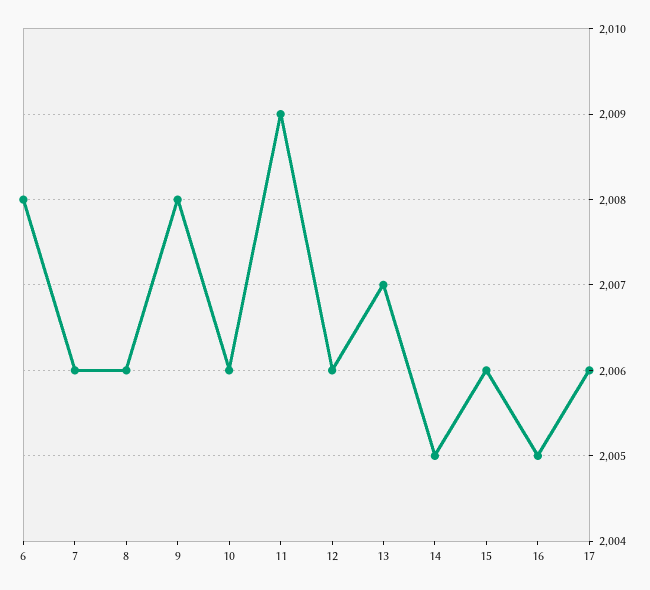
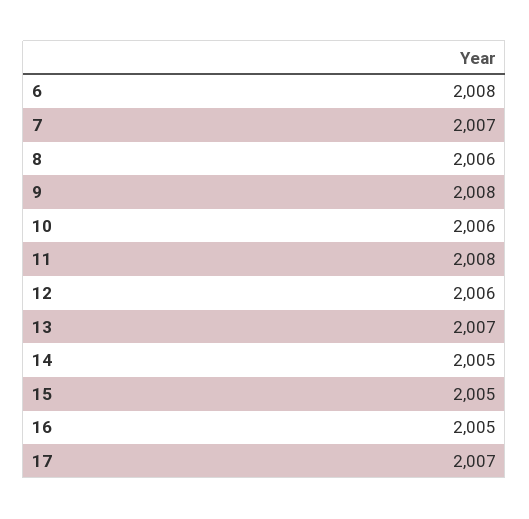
  {
    "6": 2008,
-   "7": 2006,
+   "7": 2007,
    "8": 2006,
    "9": 2008,
    "10": 2006,
-   "11": 2009,
+   "11": 2008,
    "12": 2006,
    "13": 2007,
    "14": 2005,
-   "15": 2006,
+   "15": 2005,
    "16": 2005,
-   "17": 2006
+   "17": 2007
  }

